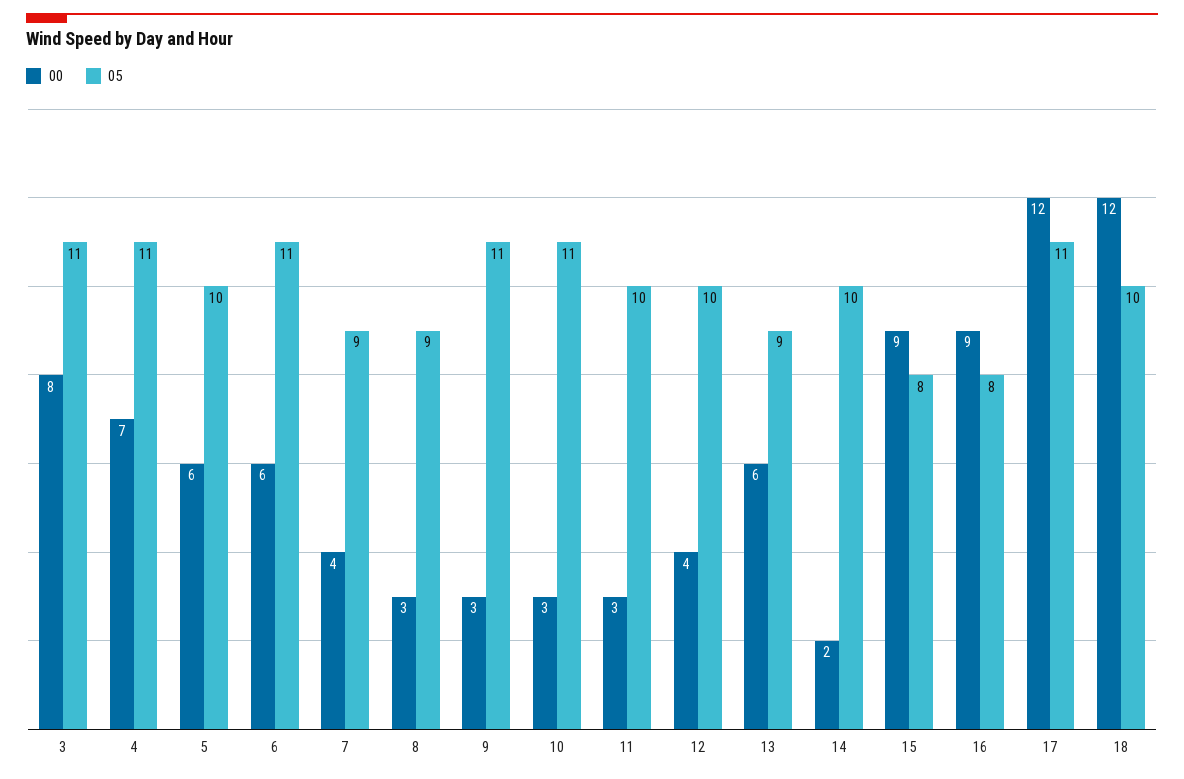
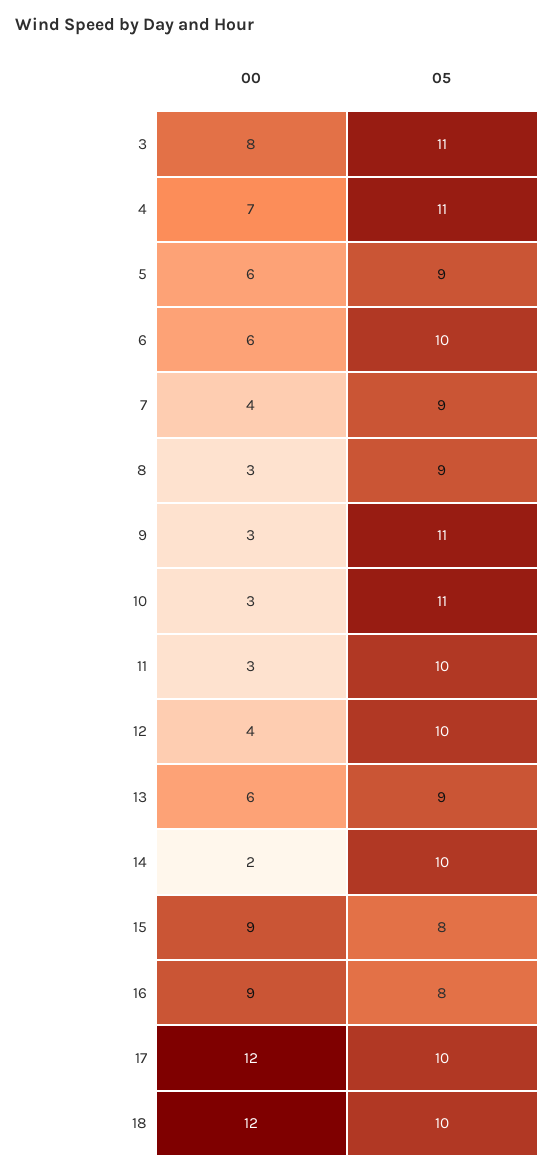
  {
    "00": {
      "3": 8,
      "4": 7,
      "5": 6,
      "6": 6,
      "7": 4,
      "8": 3,
      "9": 3,
      "10": 3,
      "11": 3,
      "12": 4,
      "13": 6,
      "14": 2,
      "15": 9,
      "16": 9,
      "17": 12,
      "18": 12
    },
    "05": {
      "3": 11,
      "4": 11,
-     "5": 10,
+     "5": 9,
-     "6": 11,
+     "6": 10,
      "7": 9,
      "8": 9,
      "9": 11,
      "10": 11,
      "11": 10,
      "12": 10,
      "13": 9,
      "14": 10,
      "15": 8,
      "16": 8,
-     "17": 11,
+     "17": 10,
      "18": 10
    }
  }

